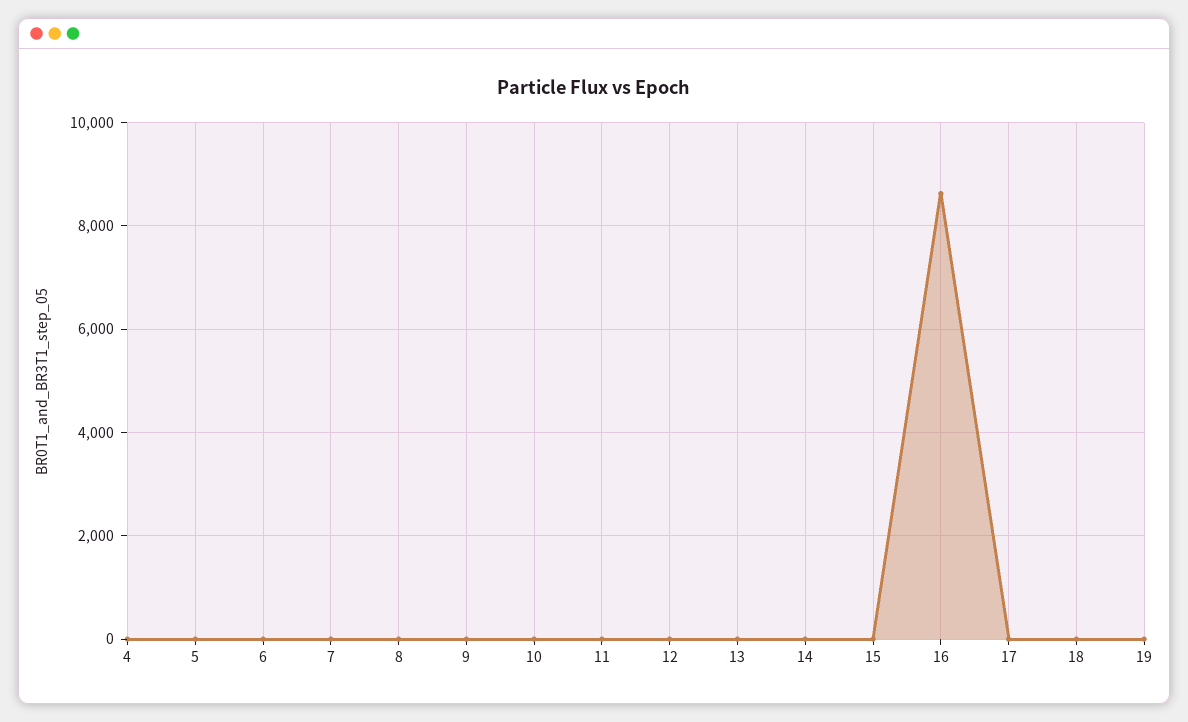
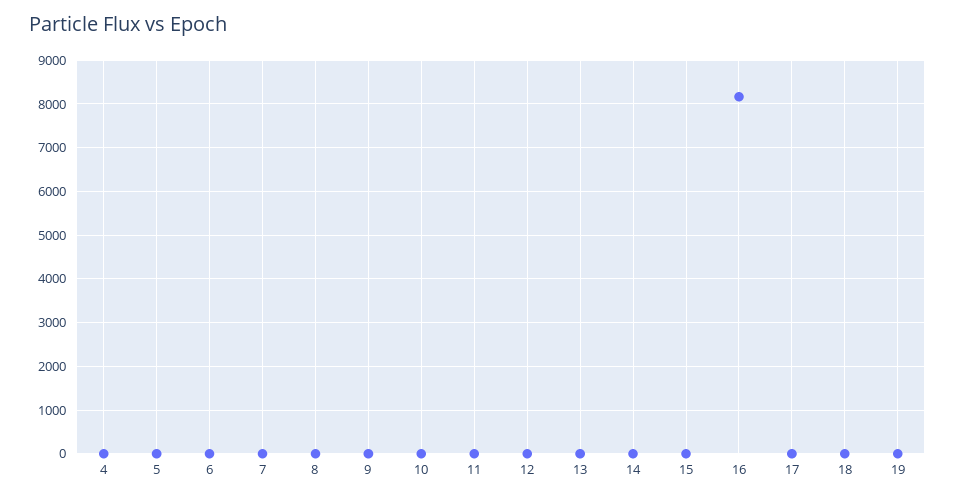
  {
    "4": 0,
    "5": 0,
    "6": 0,
    "7": 0,
    "8": 0,
    "9": 0,
    "10": 0,
    "11": 0,
    "12": 0,
    "13": 0,
    "14": 0,
    "15": 0,
-   "16": 8600,
+   "16": 8200,
    "17": 0,
    "18": 0,
    "19": 0
  }

